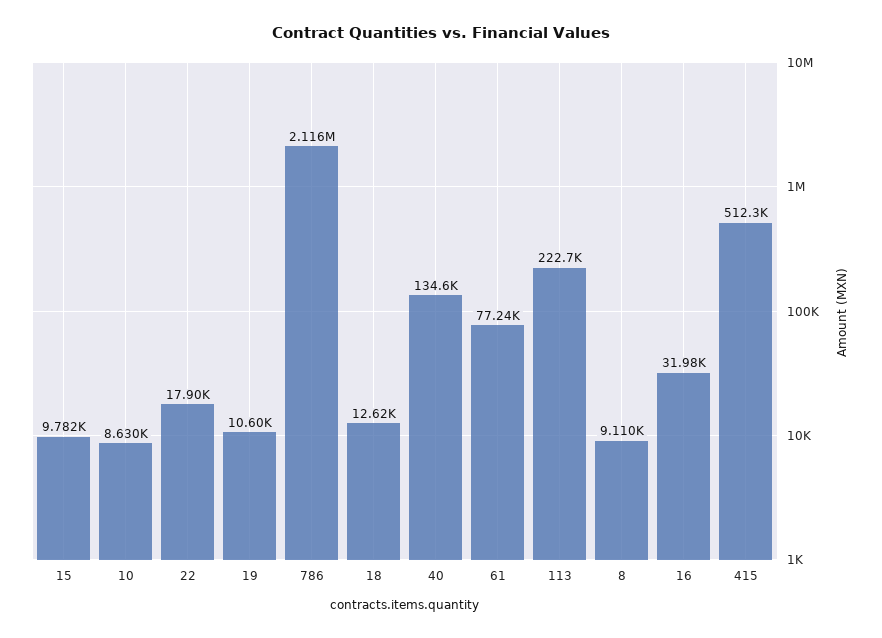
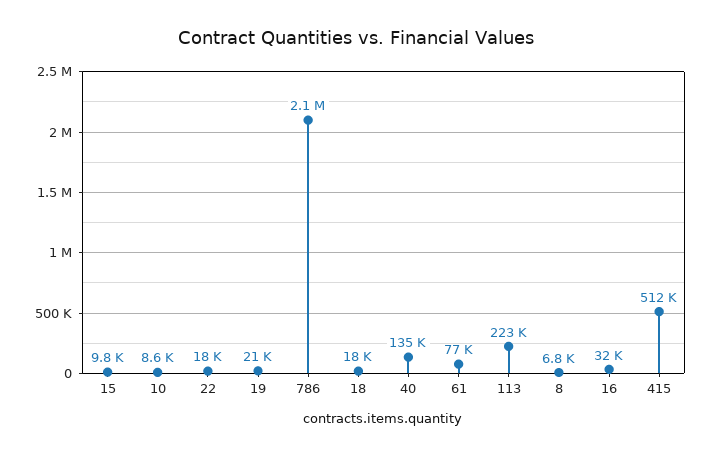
  {
    "15": 9782,
    "10": 8630,
    "22": 17900,
-   "19": 10600,
+   "19": 21000,
    "786": 2116000,
-   "18": 12620,
+   "18": 18000,
    "40": 134600,
    "61": 77240,
    "113": 222700,
-   "8": 9110,
+   "8": 6800,
    "16": 31980,
    "415": 512300
  }

